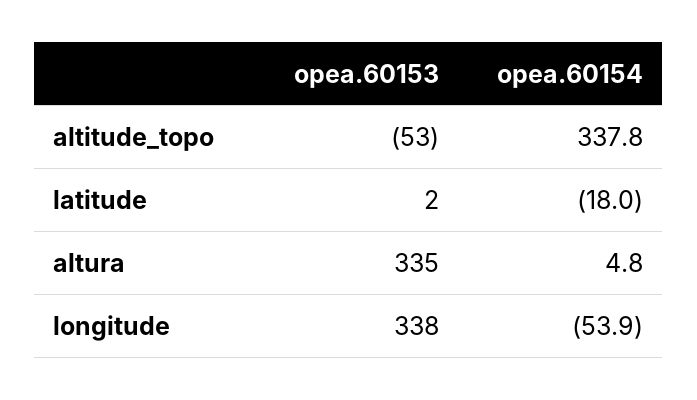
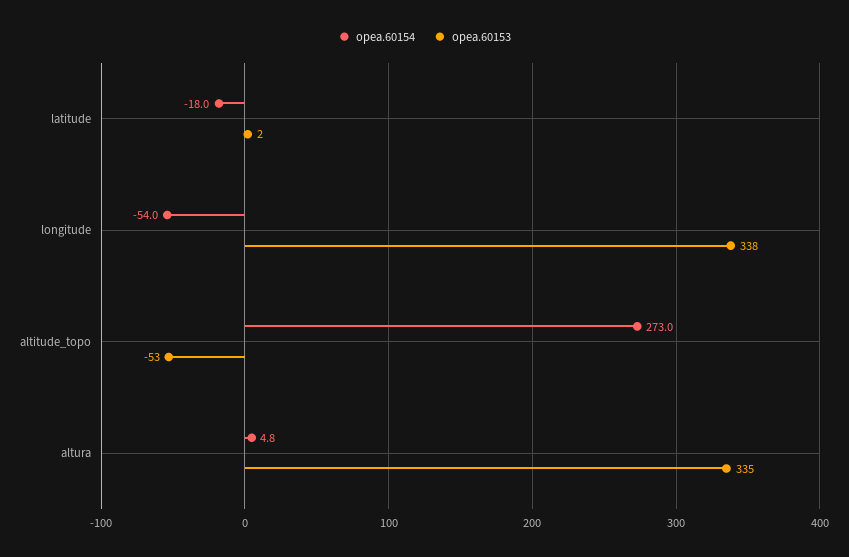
  {
    "opea.60153": {
      "altitude_topo": -53,
      "latitude": 2,
      "altura": 335,
      "longitude": 338
    },
    "opea.60154": {
-     "altitude_topo": 337.8,
+     "altitude_topo": 273,
      "latitude": -18,
      "altura": 4.8,
-     "longitude": -53.9
+     "longitude": -54
    }
  }

